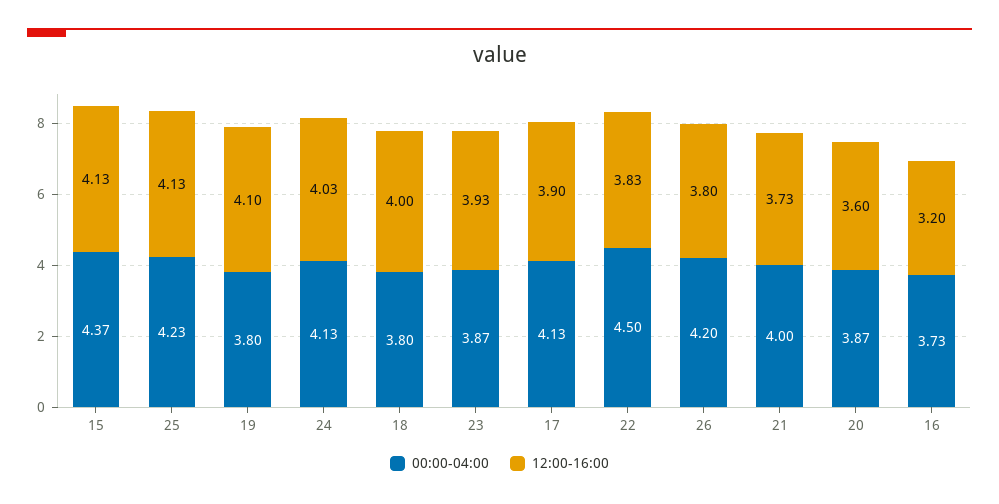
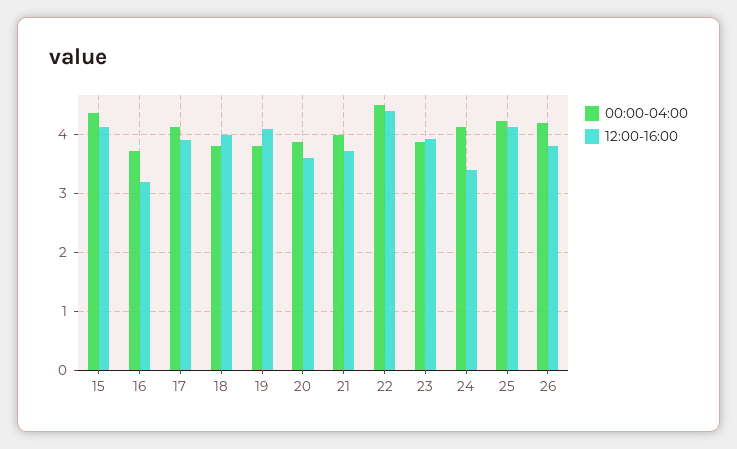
  {
    "00:00-04:00": {
      "15": 4.37,
      "25": 4.23,
      "19": 3.8,
      "24": 4.13,
      "18": 3.8,
      "23": 3.87,
      "17": 4.13,
      "22": 4.5,
      "26": 4.2,
      "21": 4,
      "20": 3.87,
      "16": 3.73
    },
    "12:00-16:00": {
      "15": 4.13,
      "25": 4.13,
      "19": 4.1,
-     "24": 4.03,
+     "24": 3.4,
      "18": 4,
      "23": 3.93,
      "17": 3.9,
-     "22": 3.83,
+     "22": 4.4,
      "26": 3.8,
      "21": 3.73,
      "20": 3.6,
      "16": 3.2
    }
  }

